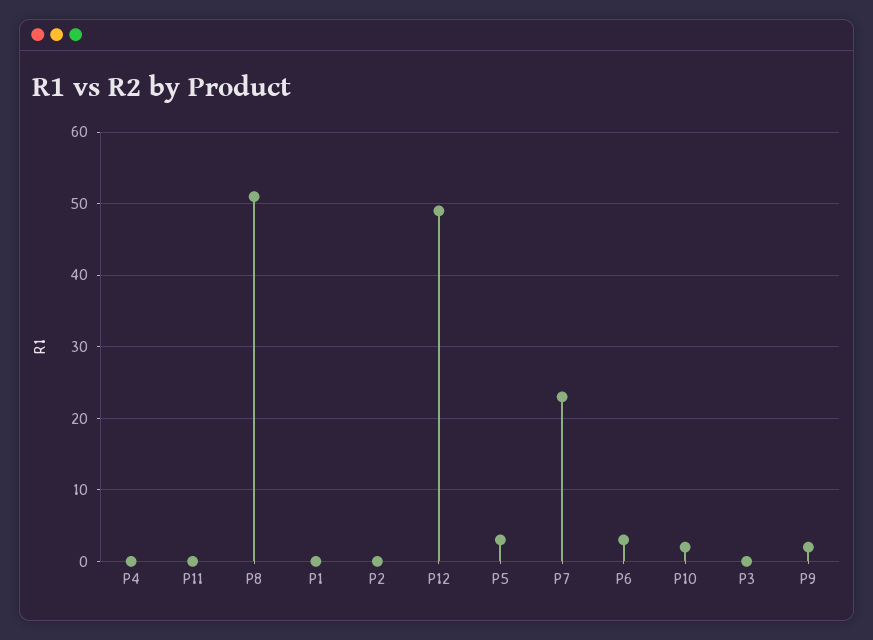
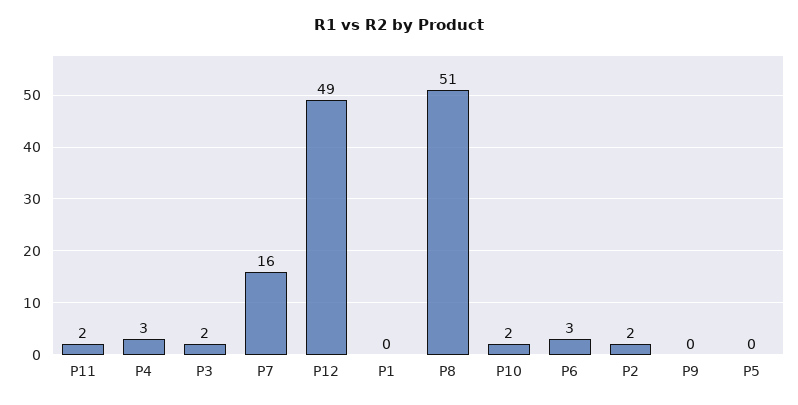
  {
-   "P4": 0,
+   "P4": 3,
-   "P11": 0,
+   "P11": 2,
    "P8": 51,
    "P1": 0,
-   "P2": 0,
+   "P2": 2,
    "P12": 49,
-   "P5": 3,
+   "P5": 0,
-   "P7": 23,
+   "P7": 16,
    "P6": 3,
    "P10": 2,
-   "P3": 0,
+   "P3": 2,
-   "P9": 2
+   "P9": 0
  }

